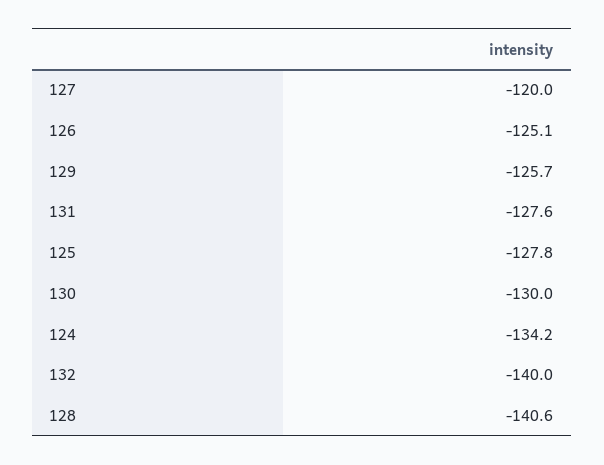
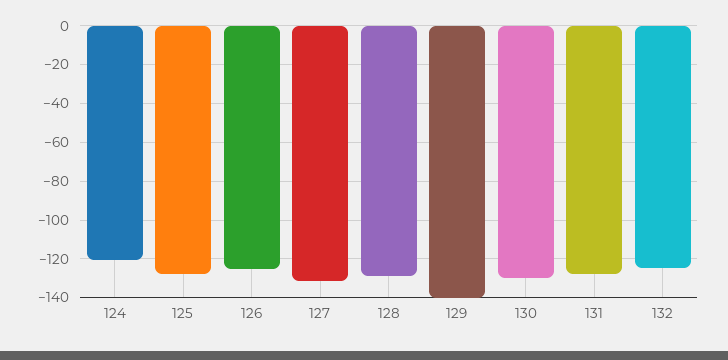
  {
-   "127": -120,
+   "127": -130,
    "126": -125.1,
-   "129": -125.7,
+   "129": -140,
    "131": -127.6,
    "125": -127.8,
    "130": -130,
-   "124": -134.2,
+   "124": -120,
-   "132": -140,
+   "132": -125,
-   "128": -140.6
+   "128": -130
  }

